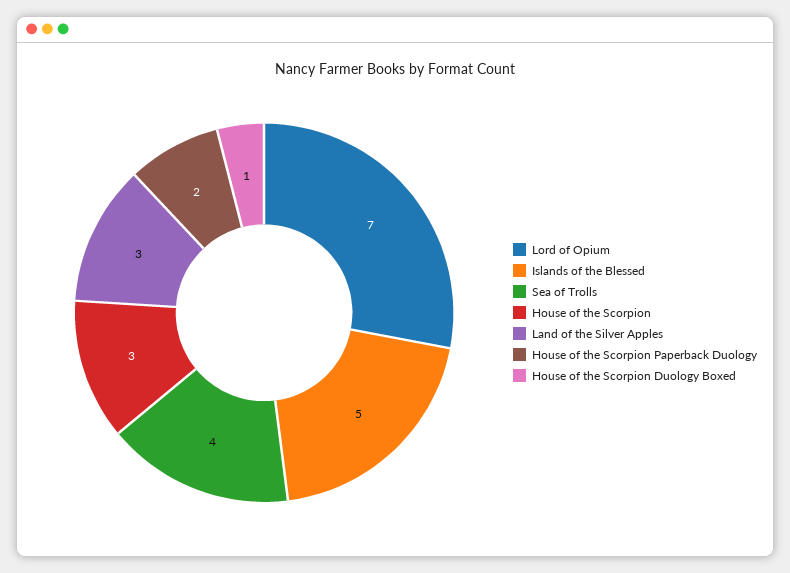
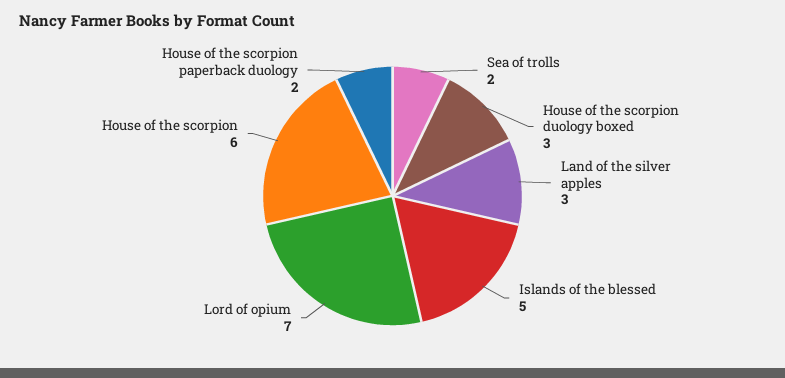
  {
    "Lord of Opium": 7,
    "Islands of the Blessed": 5,
-   "Sea of Trolls": 4,
+   "Sea of Trolls": 2,
-   "House of the Scorpion": 3,
+   "House of the Scorpion": 6,
    "Land of the Silver Apples": 3,
    "House of the Scorpion Paperback Duology": 2,
-   "House of the Scorpion Duology Boxed": 1
+   "House of the Scorpion Duology Boxed": 3
  }

